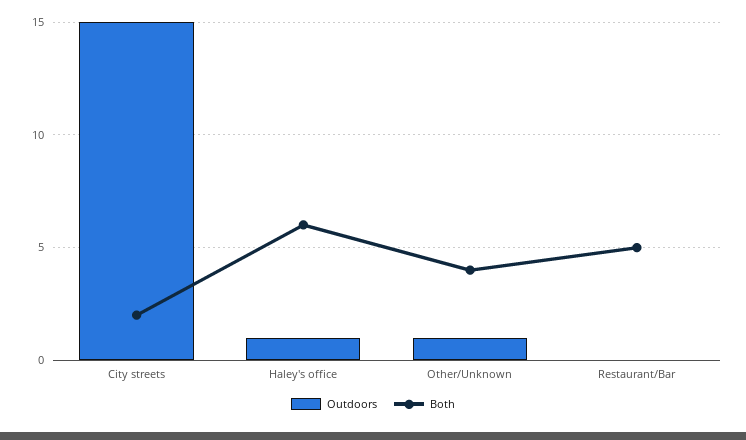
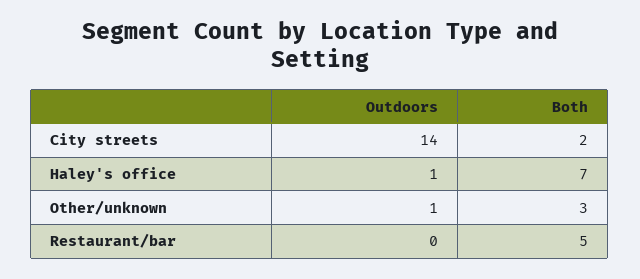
  {
    "Outdoors": {
-     "City streets": 15,
+     "City streets": 14,
      "Haley's office": 1,
      "Other/Unknown": 1,
      "Restaurant/Bar": 0
    },
    "Both": {
      "City streets": 2,
-     "Haley's office": 6,
+     "Haley's office": 7,
-     "Other/Unknown": 4,
+     "Other/Unknown": 3,
      "Restaurant/Bar": 5
    }
  }

